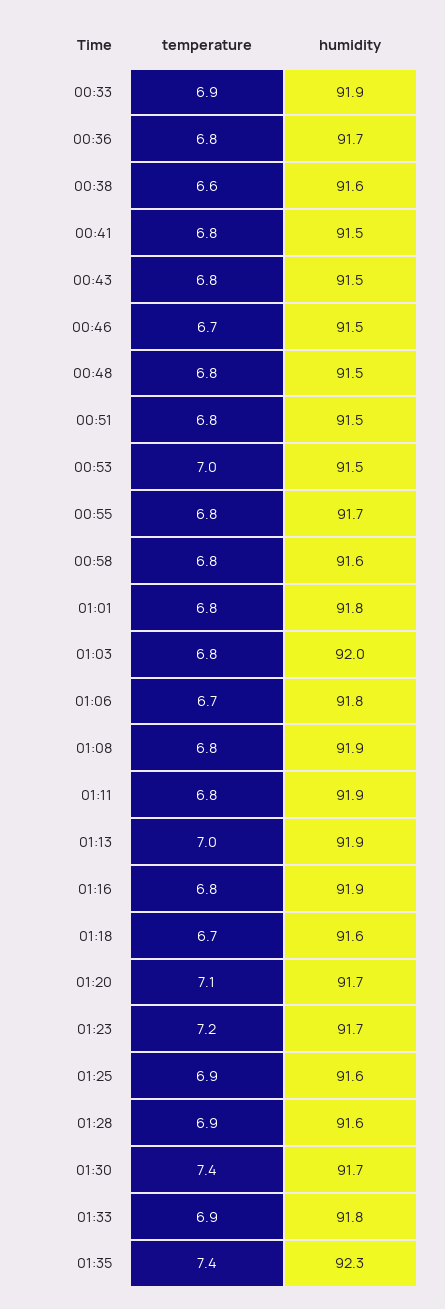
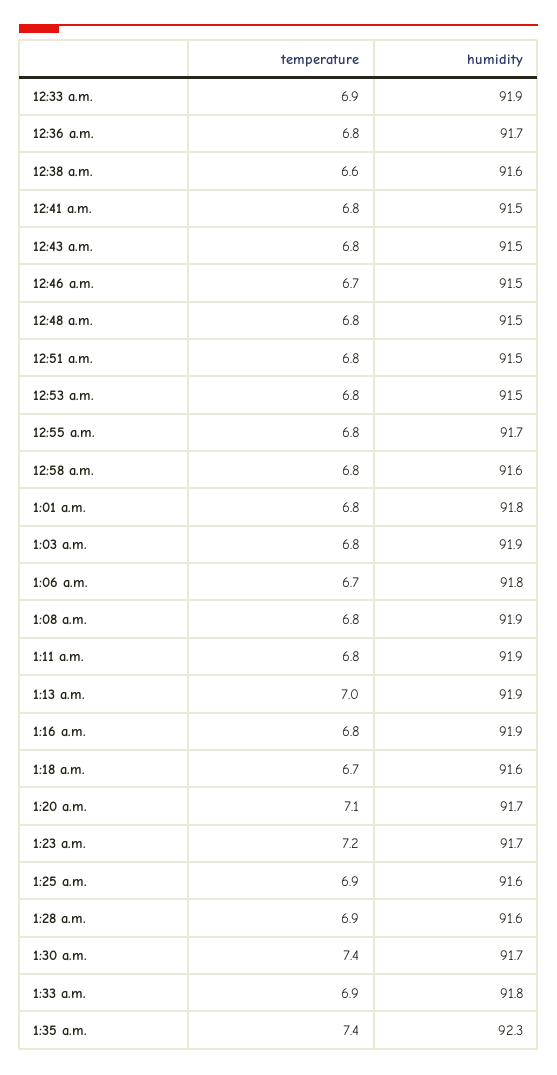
  {
    "temperature": {
      "00:33": 6.9,
      "00:36": 6.8,
      "00:38": 6.6,
      "00:41": 6.8,
      "00:43": 6.8,
      "00:46": 6.7,
      "00:48": 6.8,
      "00:51": 6.8,
-     "00:53": 7,
+     "00:53": 6.8,
      "00:55": 6.8,
      "00:58": 6.8,
      "01:01": 6.8,
      "01:03": 6.8,
      "01:06": 6.7,
      "01:08": 6.8,
      "01:11": 6.8,
      "01:13": 7,
      "01:16": 6.8,
      "01:18": 6.7,
      "01:20": 7.1,
      "01:23": 7.2,
      "01:25": 6.9,
      "01:28": 6.9,
      "01:30": 7.4,
      "01:33": 6.9,
      "01:35": 7.4
    },
    "humidity": {
      "00:33": 91.9,
      "00:36": 91.7,
      "00:38": 91.6,
      "00:41": 91.5,
      "00:43": 91.5,
      "00:46": 91.5,
      "00:48": 91.5,
      "00:51": 91.5,
      "00:53": 91.5,
      "00:55": 91.7,
      "00:58": 91.6,
      "01:01": 91.8,
-     "01:03": 92,
+     "01:03": 91.9,
      "01:06": 91.8,
      "01:08": 91.9,
      "01:11": 91.9,
      "01:13": 91.9,
      "01:16": 91.9,
      "01:18": 91.6,
      "01:20": 91.7,
      "01:23": 91.7,
      "01:25": 91.6,
      "01:28": 91.6,
      "01:30": 91.7,
      "01:33": 91.8,
      "01:35": 92.3
    }
  }

